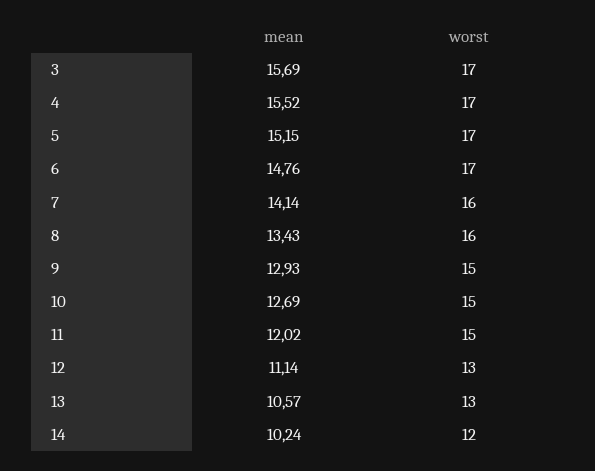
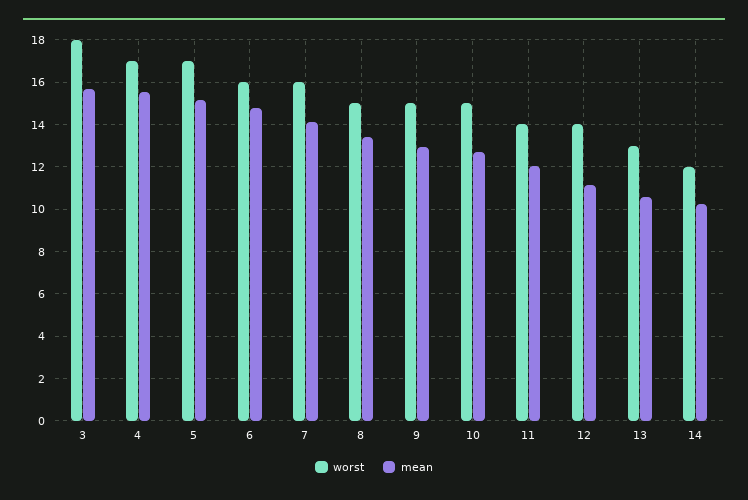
  {
    "mean": {
      "3": 15.69,
      "4": 15.52,
      "5": 15.15,
      "6": 14.76,
      "7": 14.14,
      "8": 13.43,
      "9": 12.93,
      "10": 12.69,
      "11": 12.02,
      "12": 11.14,
      "13": 10.57,
      "14": 10.24
    },
    "worst": {
-     "3": 17,
+     "3": 18,
      "4": 17,
      "5": 17,
-     "6": 17,
+     "6": 16,
      "7": 16,
-     "8": 16,
+     "8": 15,
      "9": 15,
      "10": 15,
-     "11": 15,
+     "11": 14,
-     "12": 13,
+     "12": 14,
      "13": 13,
      "14": 12
    }
  }

